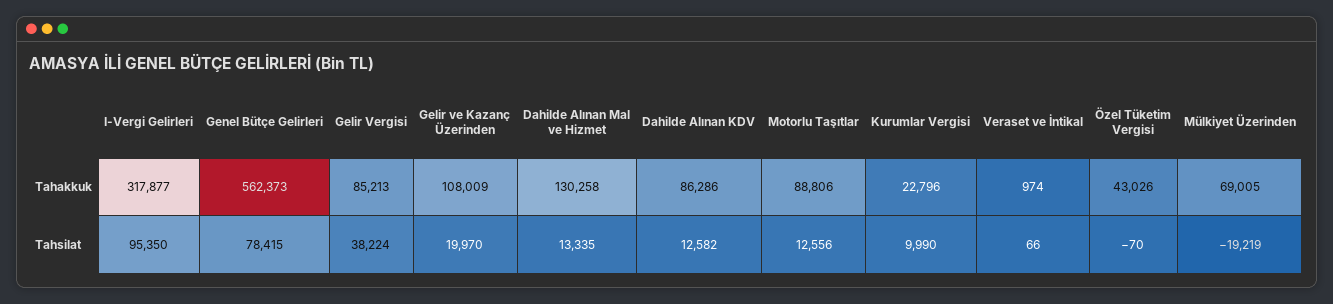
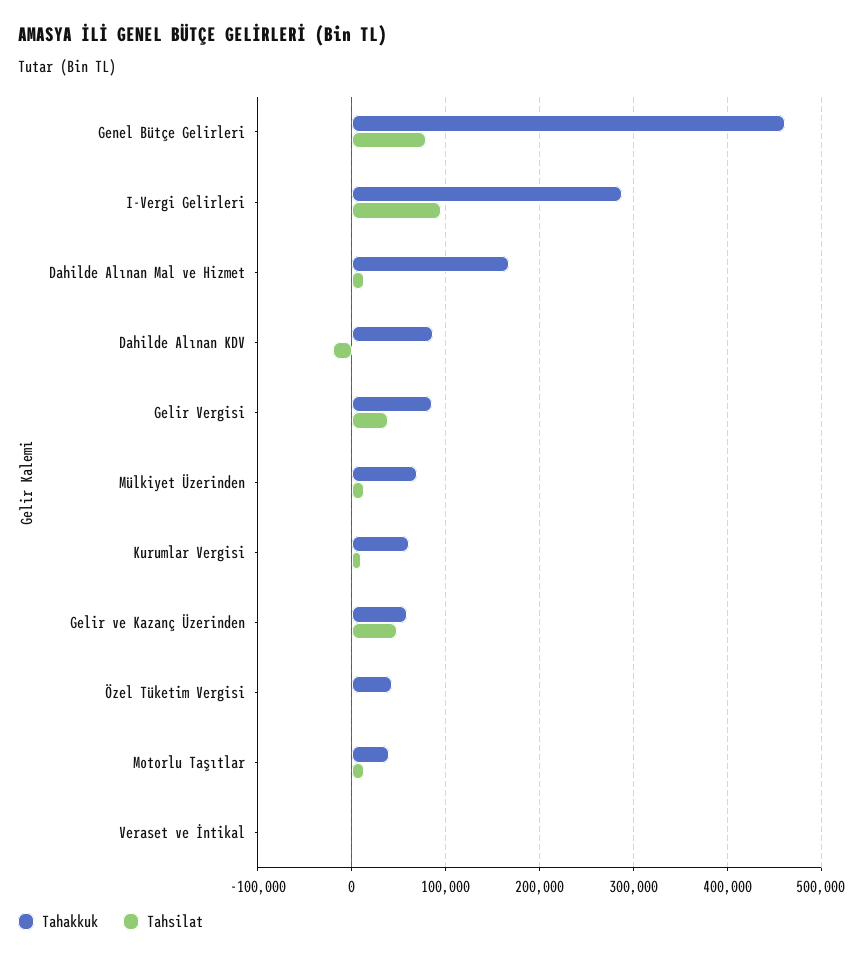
  {
    "Tahakkuk": {
-     "I-Vergi Gelirleri": 317877,
+     "I-Vergi Gelirleri": 290000,
-     "Genel Bütçe Gelirleri": 562373,
+     "Genel Bütçe Gelirleri": 460000,
      "Gelir Vergisi": 85213,
-     "Gelir ve Kazanç Üzerinden": 108009,
+     "Gelir ve Kazanç Üzerinden": 60000,
-     "Dahilde Alınan Mal ve Hizmet": 130258,
+     "Dahilde Alınan Mal ve Hizmet": 170000,
      "Dahilde Alınan KDV": 86286,
-     "Motorlu Taşıtlar": 88806,
+     "Motorlu Taşıtlar": 40000,
-     "Kurumlar Vergisi": 22796,
+     "Kurumlar Vergisi": 60000,
      "Veraset ve İntikal": 974,
      "Özel Tüketim Vergisi": 43026,
      "Mülkiyet Üzerinden": 69005
    },
    "Tahsilat": {
      "I-Vergi Gelirleri": 95350,
      "Genel Bütçe Gelirleri": 78415,
      "Gelir Vergisi": 38224,
-     "Gelir ve Kazanç Üzerinden": 19970,
+     "Gelir ve Kazanç Üzerinden": 50000,
      "Dahilde Alınan Mal ve Hizmet": 13335,
-     "Dahilde Alınan KDV": 12582,
+     "Dahilde Alınan KDV": -20000,
      "Motorlu Taşıtlar": 12556,
      "Kurumlar Vergisi": 9990,
      "Veraset ve İntikal": 66,
      "Özel Tüketim Vergisi": -70,
-     "Mülkiyet Üzerinden": -19219
+     "Mülkiyet Üzerinden": 10000
    }
  }

